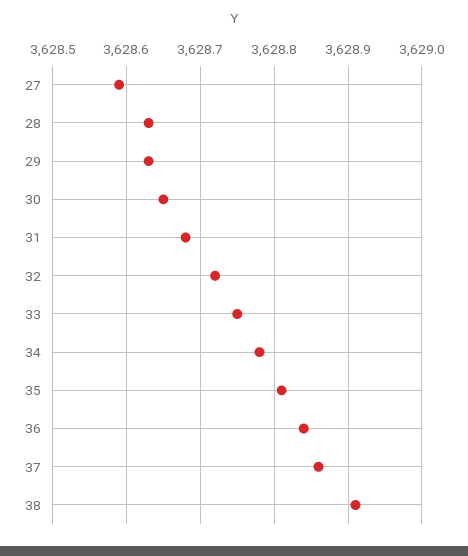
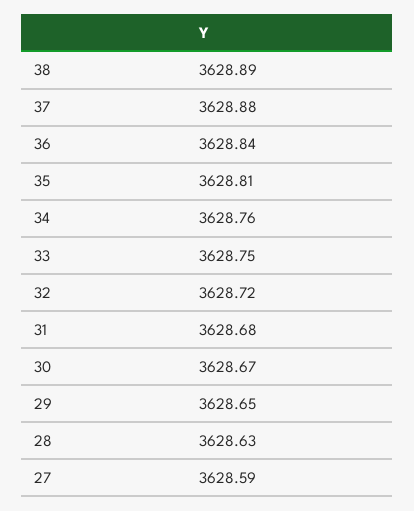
  {
    "27": 3628.59,
    "28": 3628.63,
-   "29": 3628.63,
+   "29": 3628.65,
-   "30": 3628.65,
+   "30": 3628.67,
    "31": 3628.68,
    "32": 3628.72,
    "33": 3628.75,
-   "34": 3628.78,
+   "34": 3628.76,
    "35": 3628.81,
    "36": 3628.84,
-   "37": 3628.86,
+   "37": 3628.88,
-   "38": 3628.91
+   "38": 3628.89
  }

